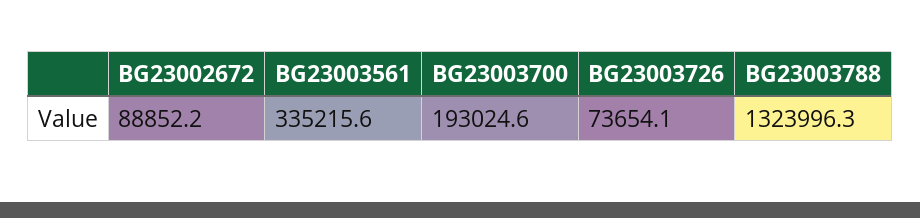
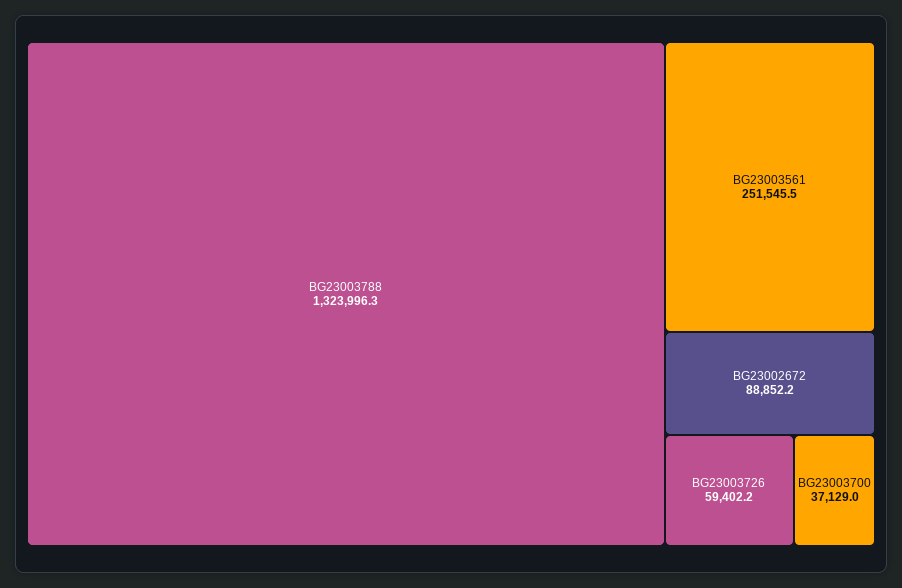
  {
    "BG23002672": 88852.2,
-   "BG23003561": 335215.6,
+   "BG23003561": 251545.5,
-   "BG23003700": 193024.6,
+   "BG23003700": 37129,
-   "BG23003726": 73654.1,
+   "BG23003726": 59402.2,
    "BG23003788": 1323996.3
  }

